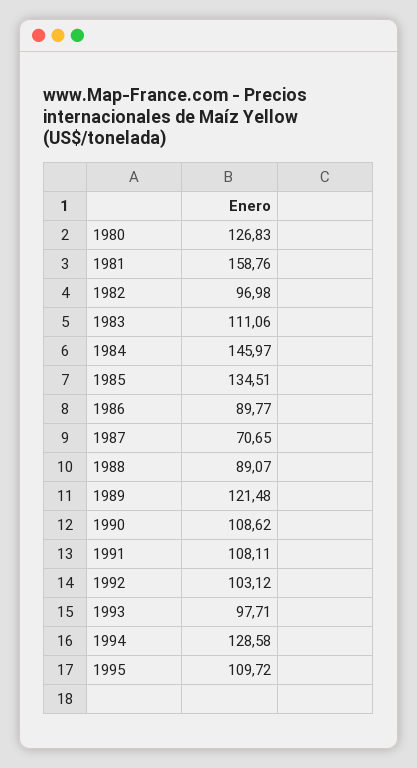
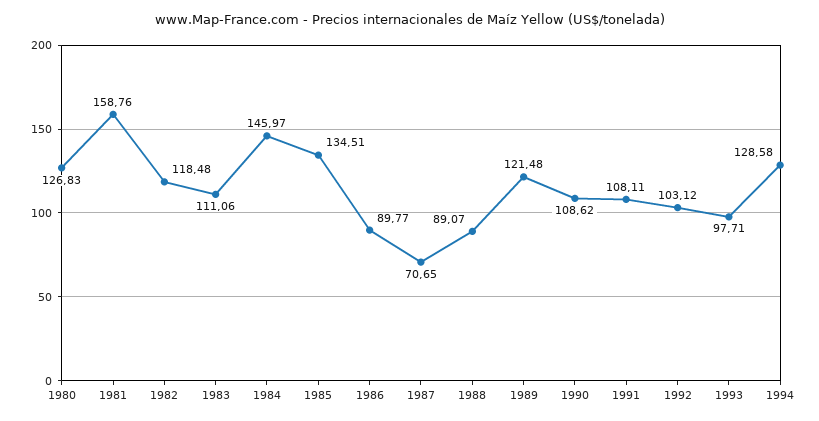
  {
    "1980": 126.83,
    "1981": 158.76,
-   "1982": 96.98,
+   "1982": 118.48,
    "1983": 111.06,
    "1984": 145.97,
    "1985": 134.51,
    "1986": 89.77,
    "1987": 70.65,
    "1988": 89.07,
    "1989": 121.48,
    "1990": 108.62,
    "1991": 108.11,
    "1992": 103.12,
    "1993": 97.71,
-   "1994": 128.58,
+   "1994": 128.58
-   "1995": 109.72
  }

